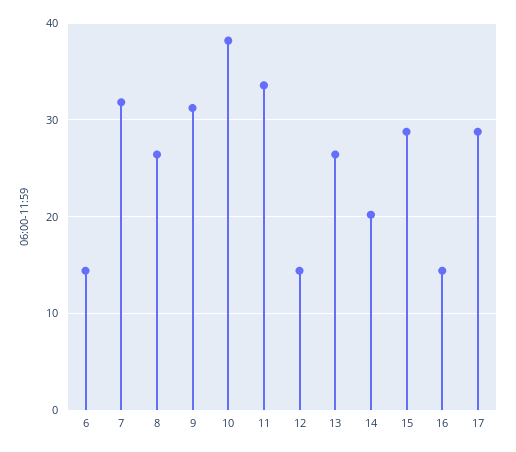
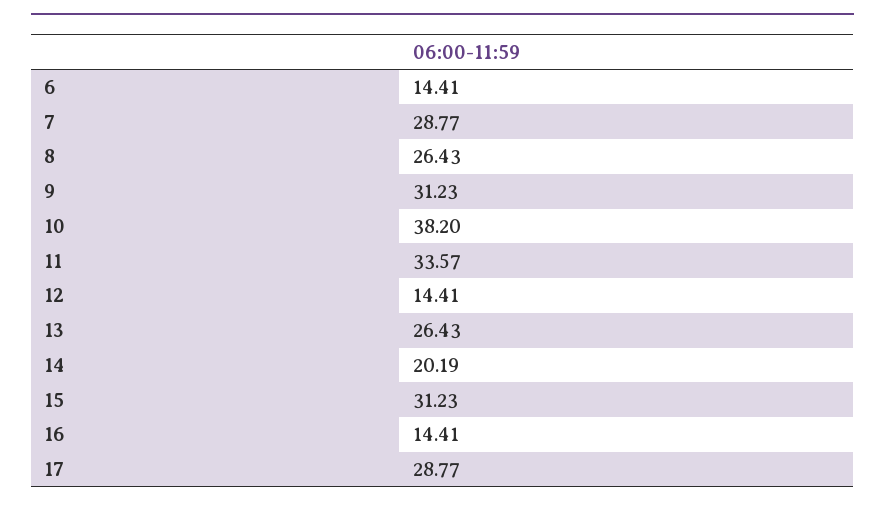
  {
    "6": 14.41,
-   "7": 32,
+   "7": 28.77,
    "8": 26.43,
    "9": 31.23,
    "10": 38.2,
    "11": 33.57,
    "12": 14.41,
    "13": 26.43,
    "14": 20.19,
-   "15": 29,
+   "15": 31.23,
    "16": 14.41,
    "17": 28.77
  }

